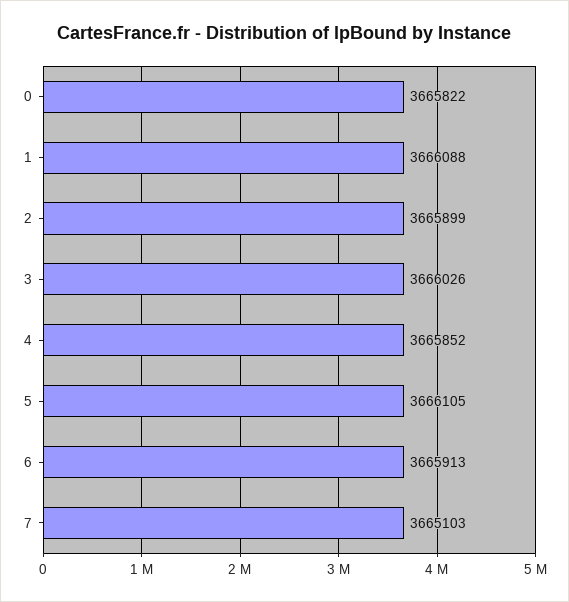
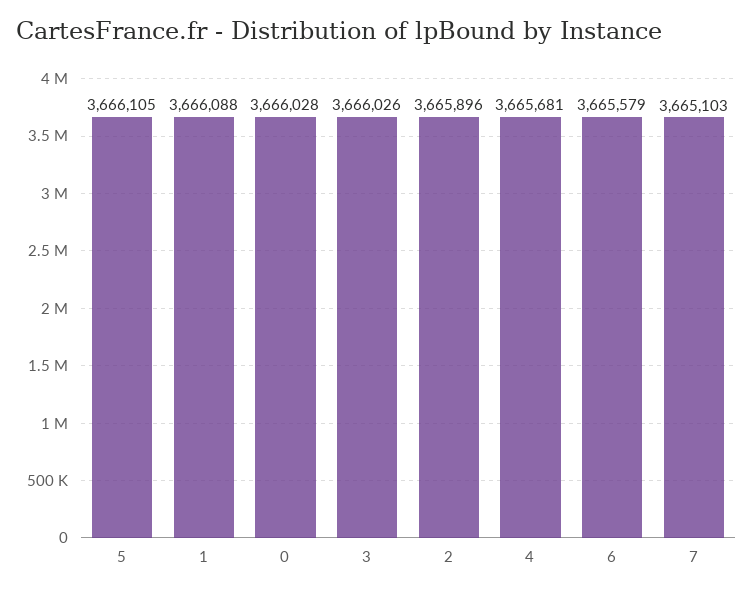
  {
-   "0": 3665822,
+   "0": 3666028,
    "1": 3666088,
-   "2": 3665899,
+   "2": 3665896,
    "3": 3666026,
-   "4": 3665852,
+   "4": 3665681,
    "5": 3666105,
-   "6": 3665913,
+   "6": 3665579,
    "7": 3665103
  }

